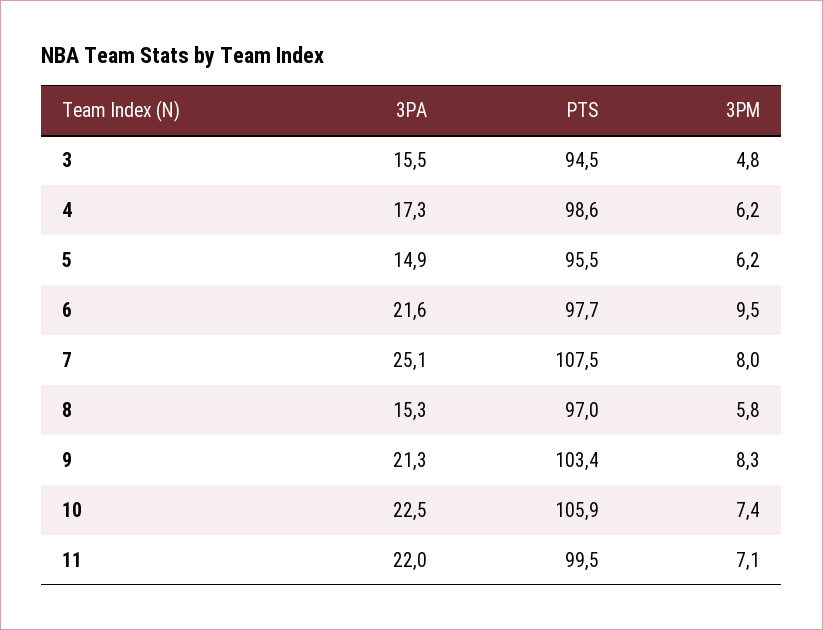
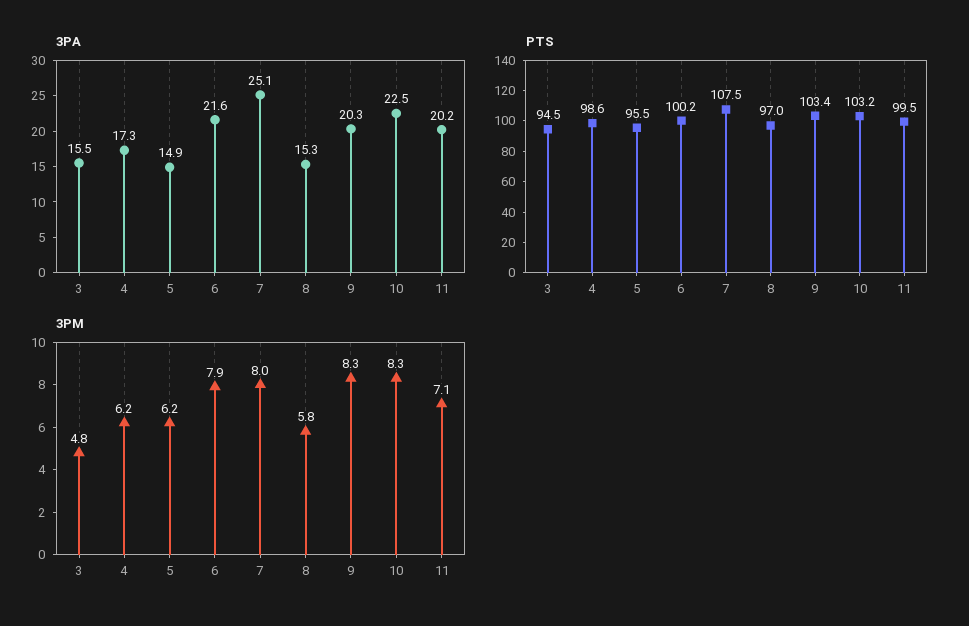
  {
    "3PA": {
      "3": 15.5,
      "4": 17.3,
      "5": 14.9,
      "6": 21.6,
      "7": 25.1,
      "8": 15.3,
-     "9": 21.3,
+     "9": 20.3,
      "10": 22.5,
-     "11": 22
+     "11": 20.2
    },
    "PTS": {
      "3": 94.5,
      "4": 98.6,
      "5": 95.5,
-     "6": 97.7,
+     "6": 100.2,
      "7": 107.5,
      "8": 97,
      "9": 103.4,
-     "10": 105.9,
+     "10": 103.2,
      "11": 99.5
    },
    "3PM": {
      "3": 4.8,
      "4": 6.2,
      "5": 6.2,
-     "6": 9.5,
+     "6": 7.9,
      "7": 8,
      "8": 5.8,
      "9": 8.3,
-     "10": 7.4,
+     "10": 8.3,
      "11": 7.1
    }
  }

